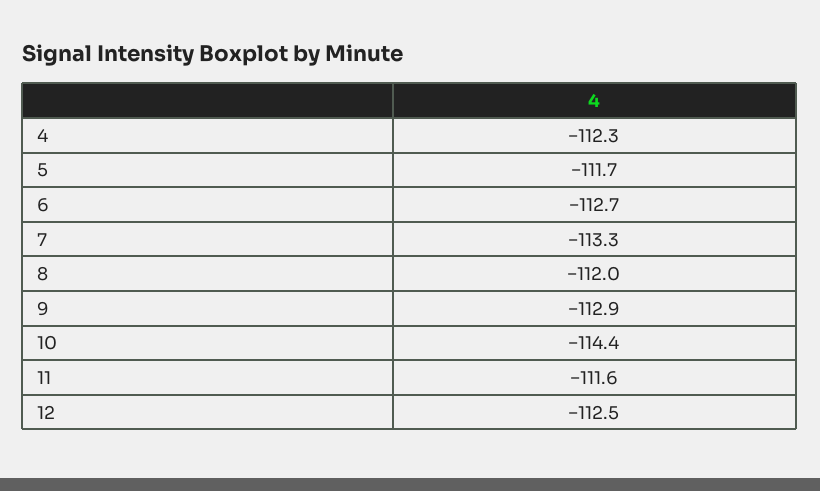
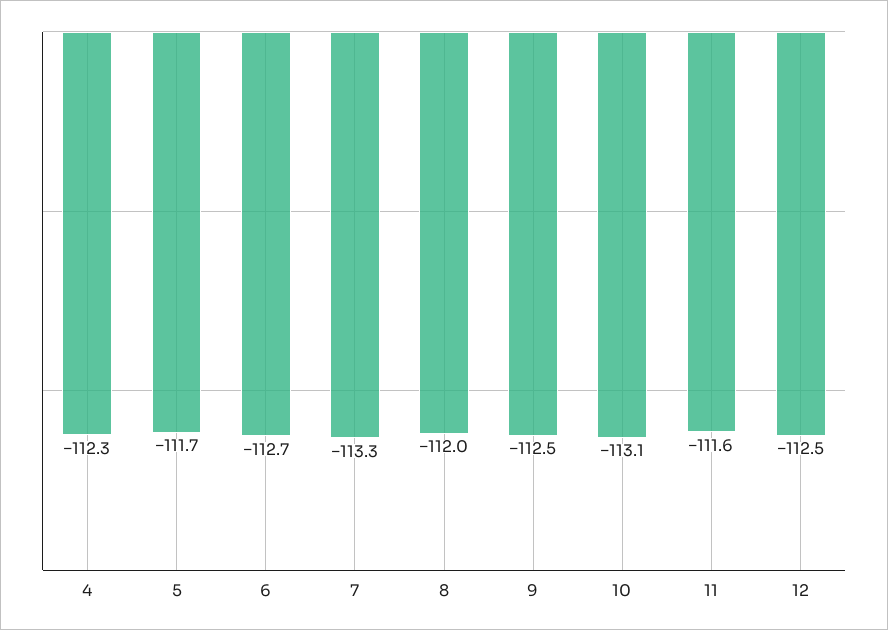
  {
    "4": -112.3,
    "5": -111.7,
    "6": -112.7,
    "7": -113.3,
    "8": -112,
-   "9": -112.9,
+   "9": -112.5,
-   "10": -114.4,
+   "10": -113.1,
    "11": -111.6,
    "12": -112.5
  }

